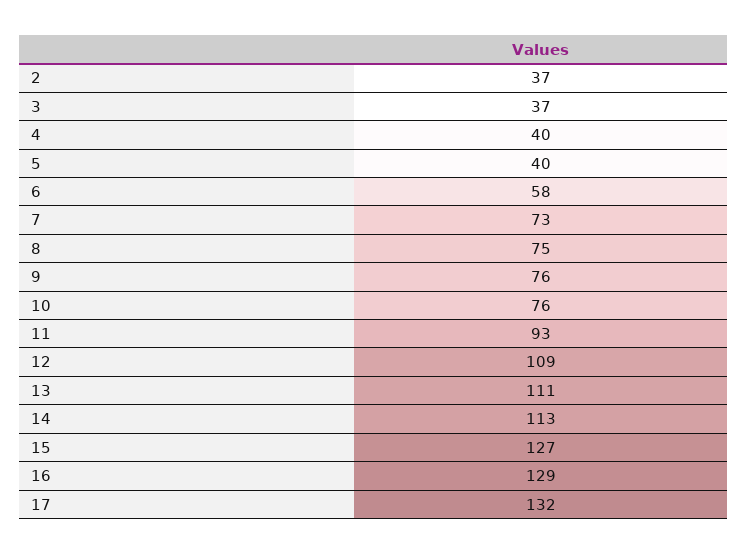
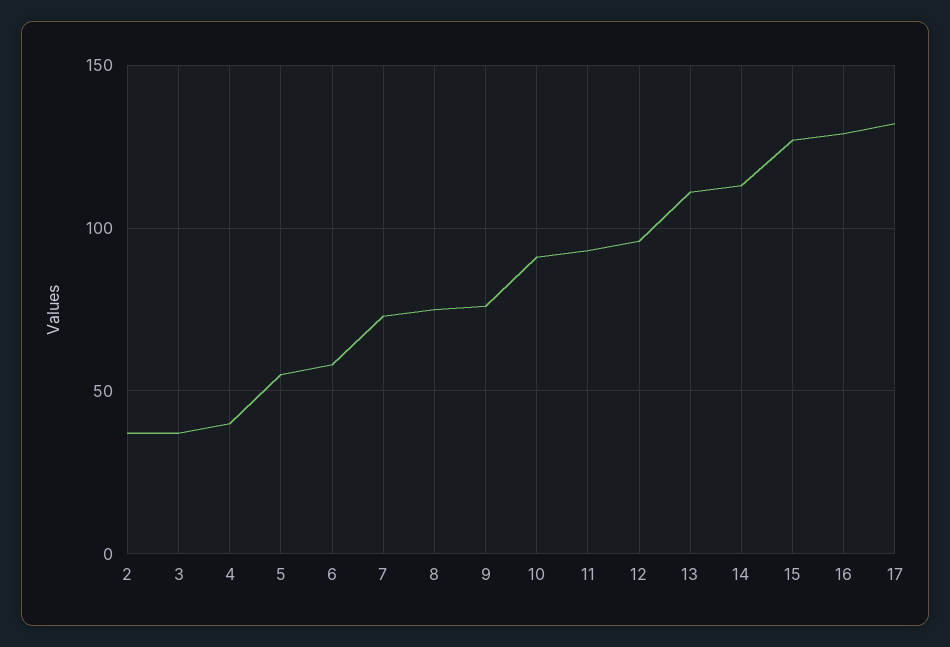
  {
    "2": 37,
    "3": 37,
    "4": 40,
-   "5": 40,
+   "5": 55,
    "6": 58,
    "7": 73,
    "8": 75,
    "9": 76,
-   "10": 76,
+   "10": 90,
    "11": 93,
-   "12": 109,
+   "12": 95,
    "13": 111,
    "14": 113,
    "15": 127,
    "16": 129,
    "17": 132
  }

